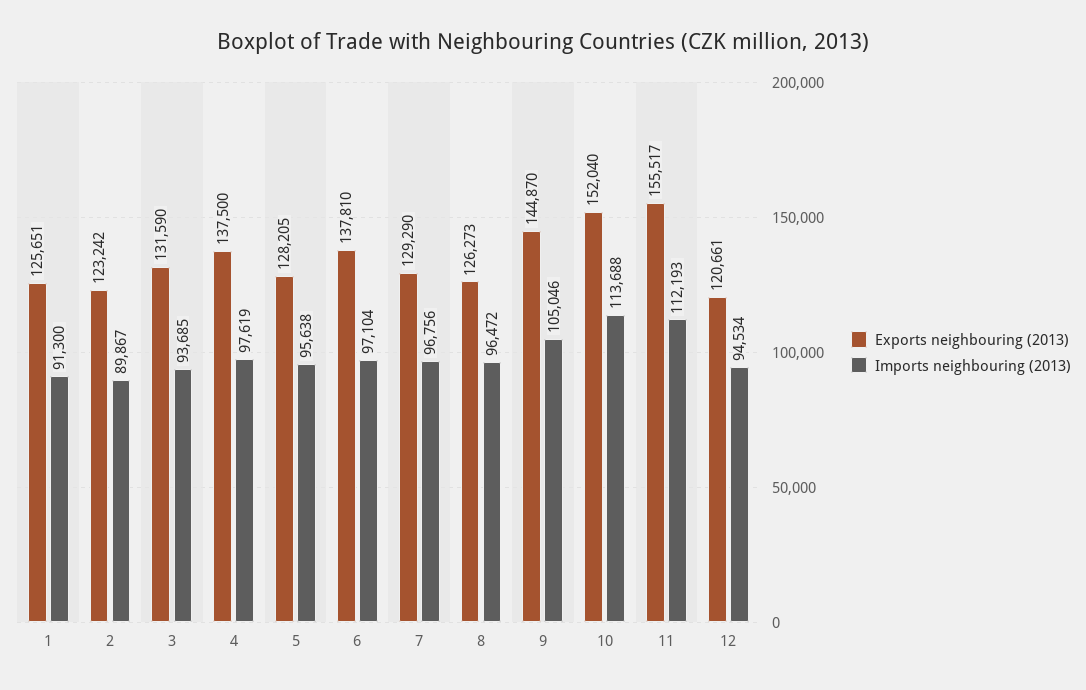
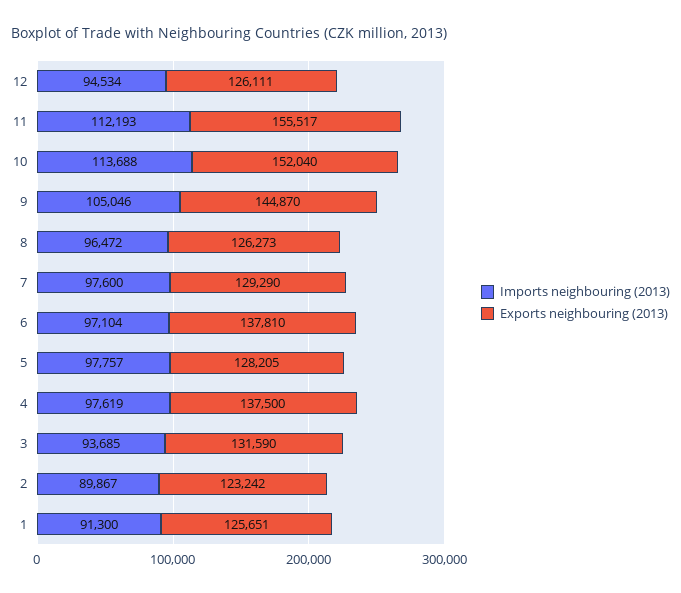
  {
    "Exports neighbouring (2013)": {
      "1": 125651,
      "2": 123242,
      "3": 131590,
      "4": 137500,
      "5": 128205,
      "6": 137810,
      "7": 129290,
      "8": 126273,
      "9": 144870,
      "10": 152040,
      "11": 155517,
-     "12": 120661
+     "12": 126111
    },
    "Imports neighbouring (2013)": {
      "1": 91300,
      "2": 89867,
      "3": 93685,
      "4": 97619,
-     "5": 95638,
+     "5": 97757,
      "6": 97104,
-     "7": 96756,
+     "7": 97600,
      "8": 96472,
      "9": 105046,
      "10": 113688,
      "11": 112193,
      "12": 94534
    }
  }

